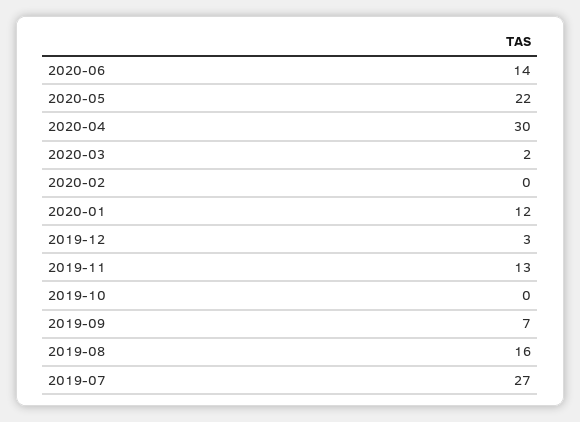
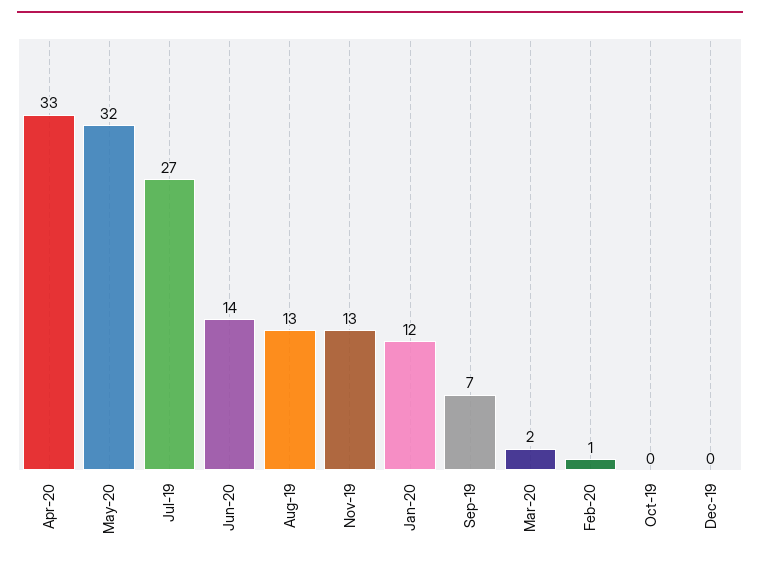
  {
    "2020-06": 14,
-   "2020-05": 22,
+   "2020-05": 32,
-   "2020-04": 30,
+   "2020-04": 33,
    "2020-03": 2,
-   "2020-02": 0,
+   "2020-02": 1,
    "2020-01": 12,
-   "2019-12": 3,
+   "2019-12": 0,
    "2019-11": 13,
    "2019-10": 0,
    "2019-09": 7,
-   "2019-08": 16,
+   "2019-08": 13,
    "2019-07": 27
  }

